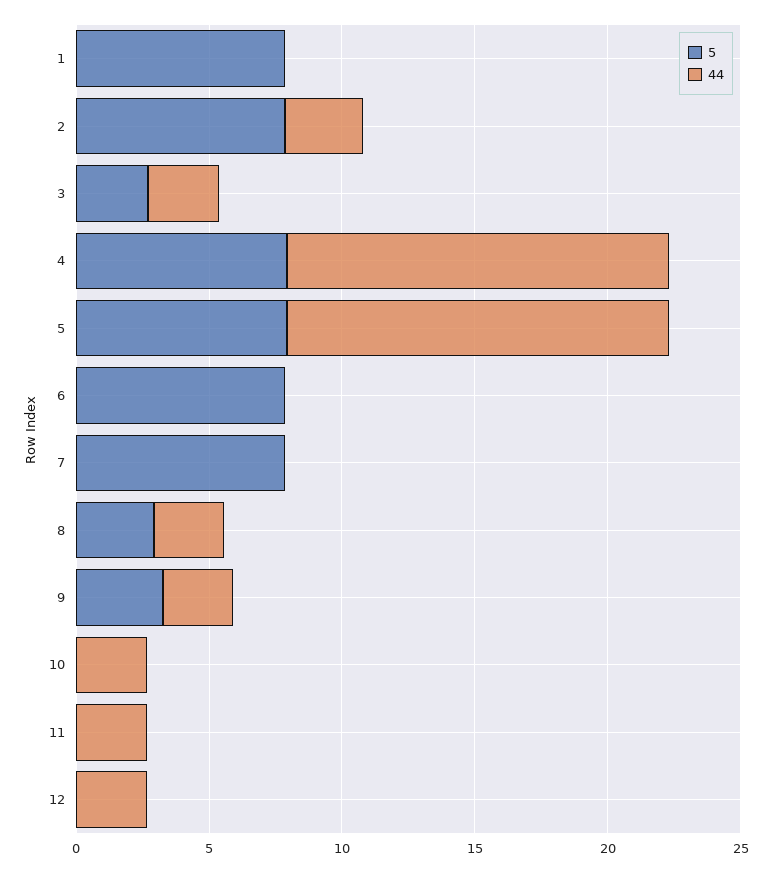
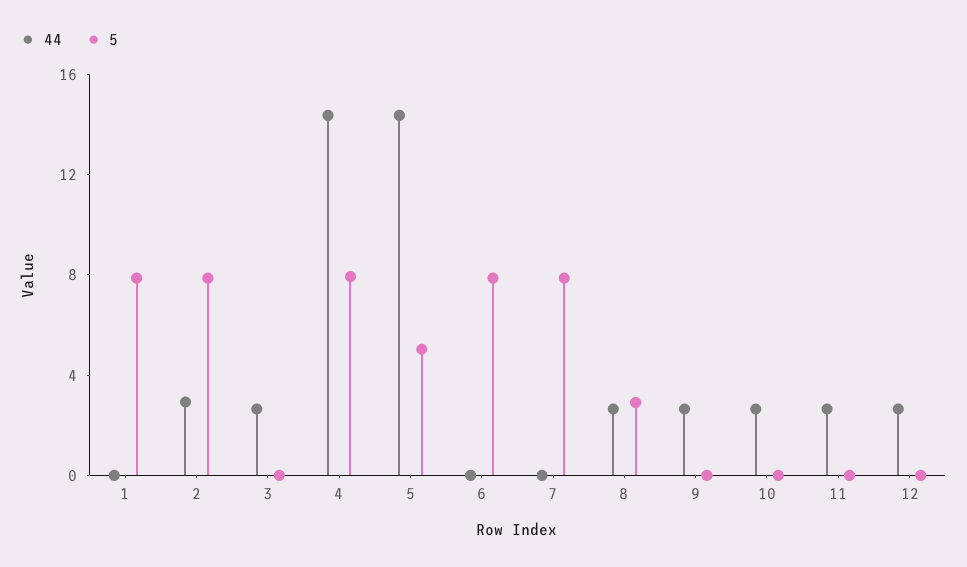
  {
    "5": {
      "1": 8,
      "2": 8,
-     "3": 3,
+     "3": 0,
      "4": 8,
-     "5": 8,
+     "5": 5,
      "6": 8,
      "7": 8,
      "8": 3,
-     "9": 3,
+     "9": 0,
      "10": 0,
      "11": 0,
      "12": 0
    },
    "44": {
      "1": 0,
      "2": 3,
      "3": 3,
      "4": 14,
      "5": 14,
      "6": 0,
      "7": 0,
      "8": 3,
      "9": 3,
      "10": 3,
      "11": 3,
      "12": 3
    }
  }

